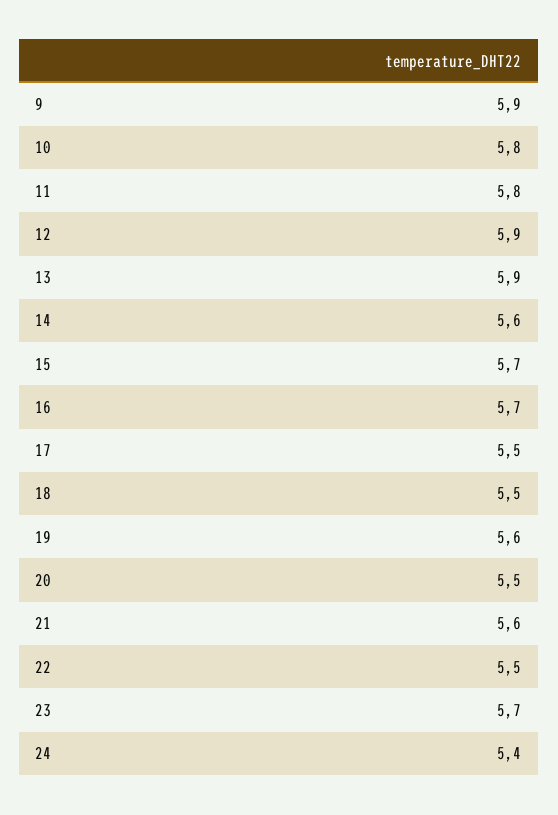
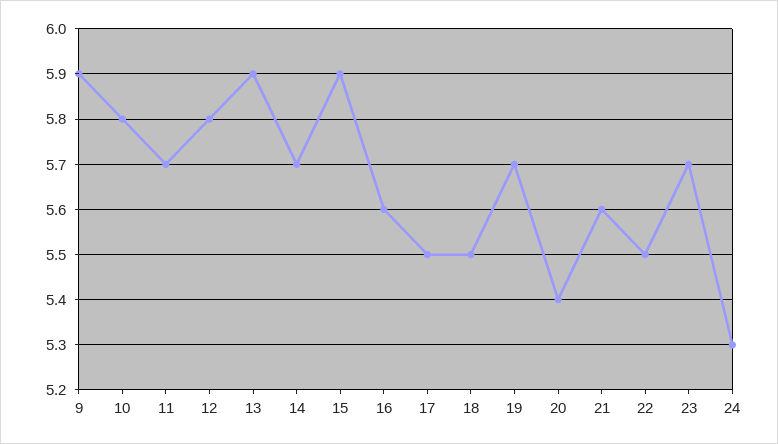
  {
    "9": 5.9,
    "10": 5.8,
-   "11": 5.8,
+   "11": 5.7,
-   "12": 5.9,
+   "12": 5.8,
    "13": 5.9,
-   "14": 5.6,
+   "14": 5.7,
-   "15": 5.7,
+   "15": 5.9,
-   "16": 5.7,
+   "16": 5.6,
    "17": 5.5,
    "18": 5.5,
-   "19": 5.6,
+   "19": 5.7,
-   "20": 5.5,
+   "20": 5.4,
    "21": 5.6,
    "22": 5.5,
    "23": 5.7,
-   "24": 5.4
+   "24": 5.3
  }

